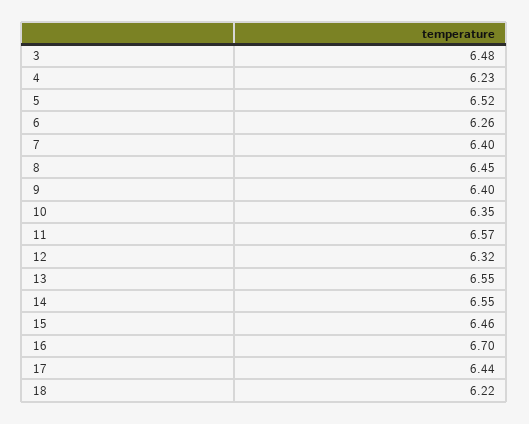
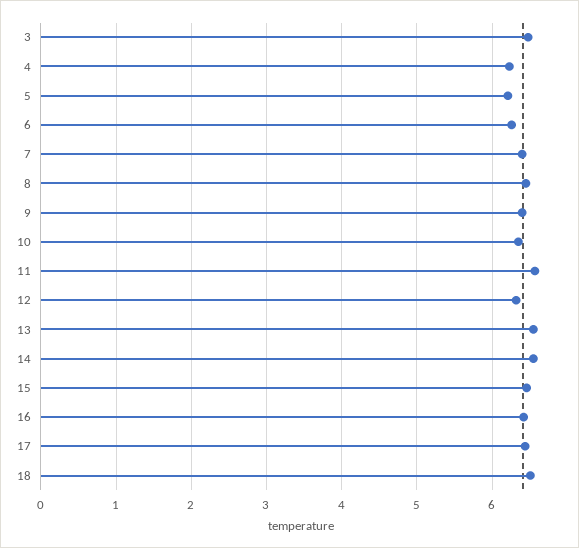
  {
    "3": 6.48,
    "4": 6.23,
-   "5": 6.52,
+   "5": 6.2,
    "6": 6.26,
    "7": 6.4,
    "8": 6.45,
    "9": 6.4,
    "10": 6.35,
    "11": 6.57,
    "12": 6.32,
    "13": 6.55,
    "14": 6.55,
    "15": 6.46,
-   "16": 6.7,
+   "16": 6.4,
    "17": 6.44,
-   "18": 6.22
+   "18": 6.5
  }

